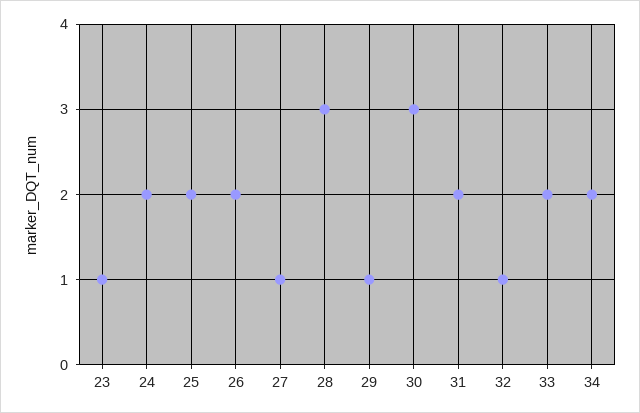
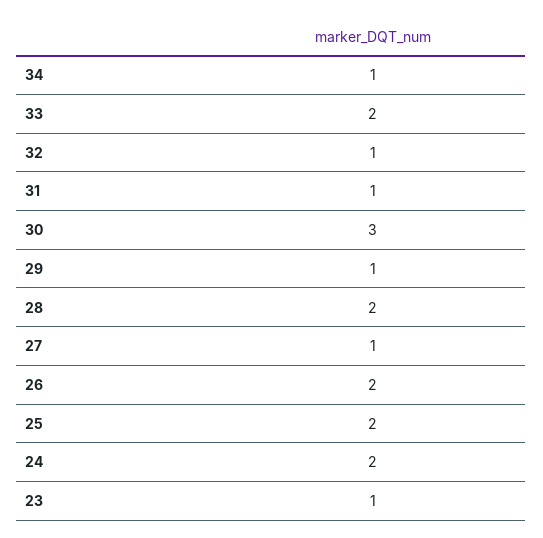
  {
    "23": 1,
    "24": 2,
    "25": 2,
    "26": 2,
    "27": 1,
-   "28": 3,
+   "28": 2,
    "29": 1,
    "30": 3,
-   "31": 2,
+   "31": 1,
    "32": 1,
    "33": 2,
-   "34": 2
+   "34": 1
  }

